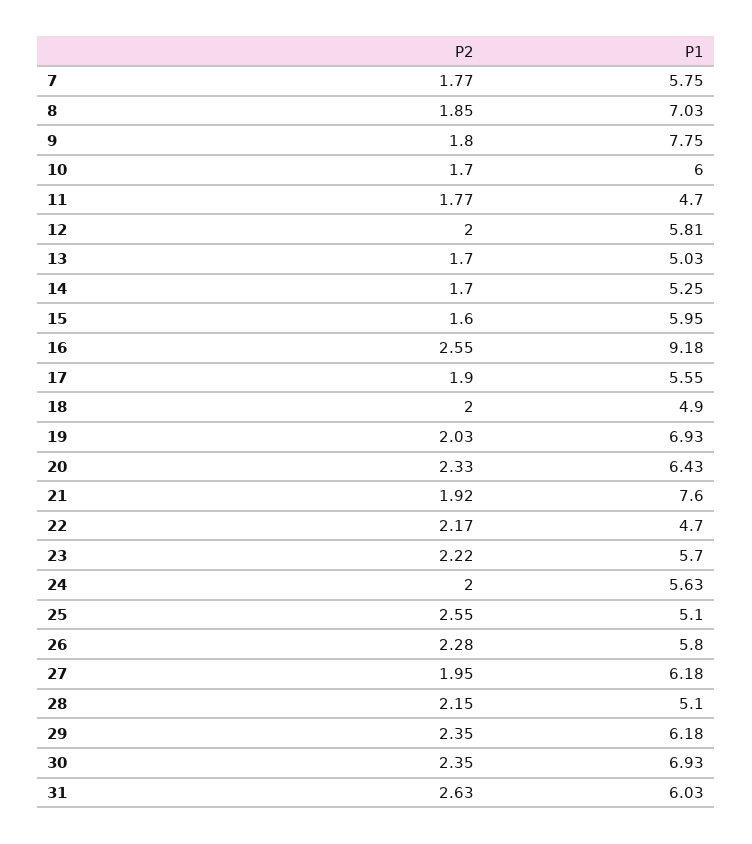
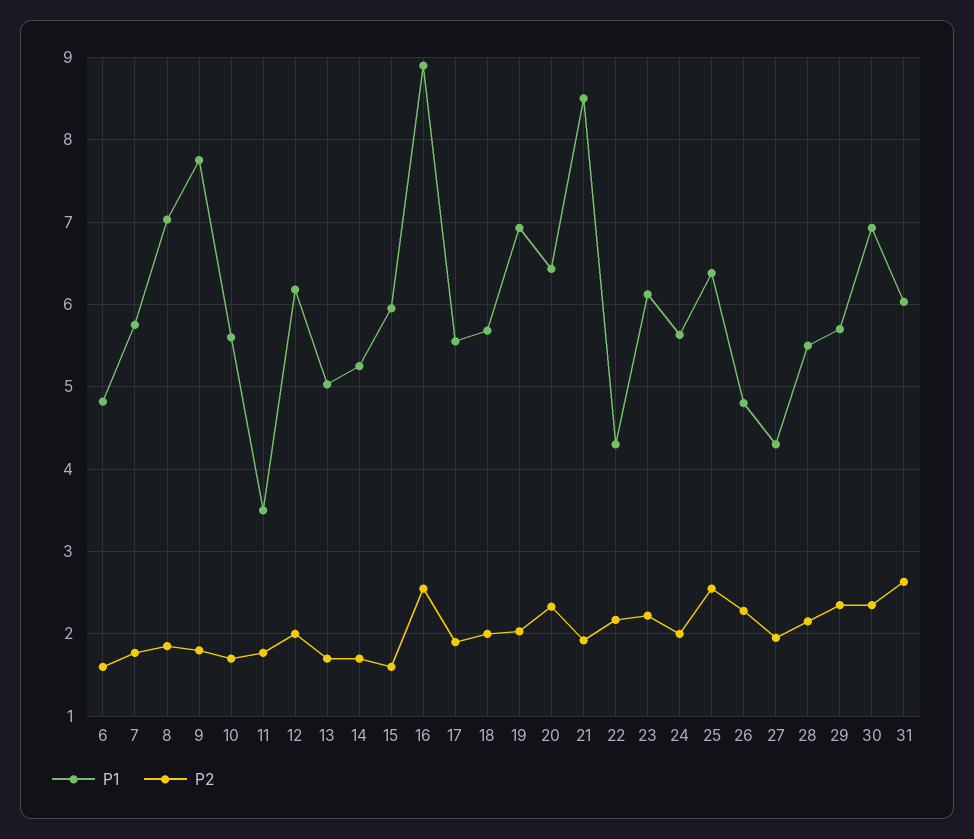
  {
    "P2": {
      "7": 1.77,
      "8": 1.85,
      "9": 1.8,
      "10": 1.7,
      "11": 1.77,
      "12": 2,
      "13": 1.7,
      "14": 1.7,
      "15": 1.6,
      "16": 2.55,
      "17": 1.9,
      "18": 2,
      "19": 2.03,
      "20": 2.33,
      "21": 1.92,
      "22": 2.17,
      "23": 2.22,
      "24": 2,
      "25": 2.55,
      "26": 2.28,
      "27": 1.95,
      "28": 2.15,
      "29": 2.35,
      "30": 2.35,
-     "31": 2.63
+     "31": 2.63,
+     "6": 1.6
    },
    "P1": {
      "7": 5.75,
      "8": 7.03,
      "9": 7.75,
-     "10": 6,
+     "10": 5.6,
-     "11": 4.7,
+     "11": 3.5,
-     "12": 5.81,
+     "12": 6.2,
      "13": 5.03,
      "14": 5.25,
      "15": 5.95,
-     "16": 9.18,
+     "16": 8.9,
      "17": 5.55,
-     "18": 4.9,
+     "18": 5.7,
      "19": 6.93,
      "20": 6.43,
-     "21": 7.6,
+     "21": 8.5,
-     "22": 4.7,
+     "22": 4.3,
-     "23": 5.7,
+     "23": 6.1,
      "24": 5.63,
-     "25": 5.1,
+     "25": 6.4,
-     "26": 5.8,
+     "26": 4.8,
-     "27": 6.18,
+     "27": 4.3,
-     "28": 5.1,
+     "28": 5.5,
-     "29": 6.18,
+     "29": 5.7,
      "30": 6.93,
-     "31": 6.03
+     "31": 6.03,
+     "6": 4.8
    }
  }

